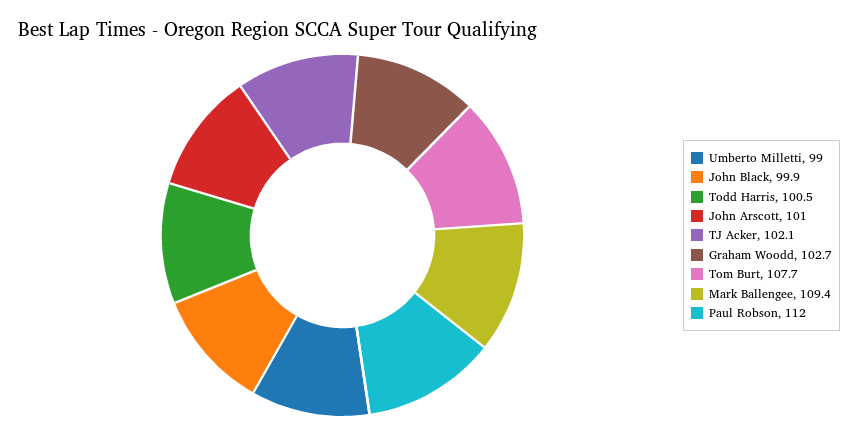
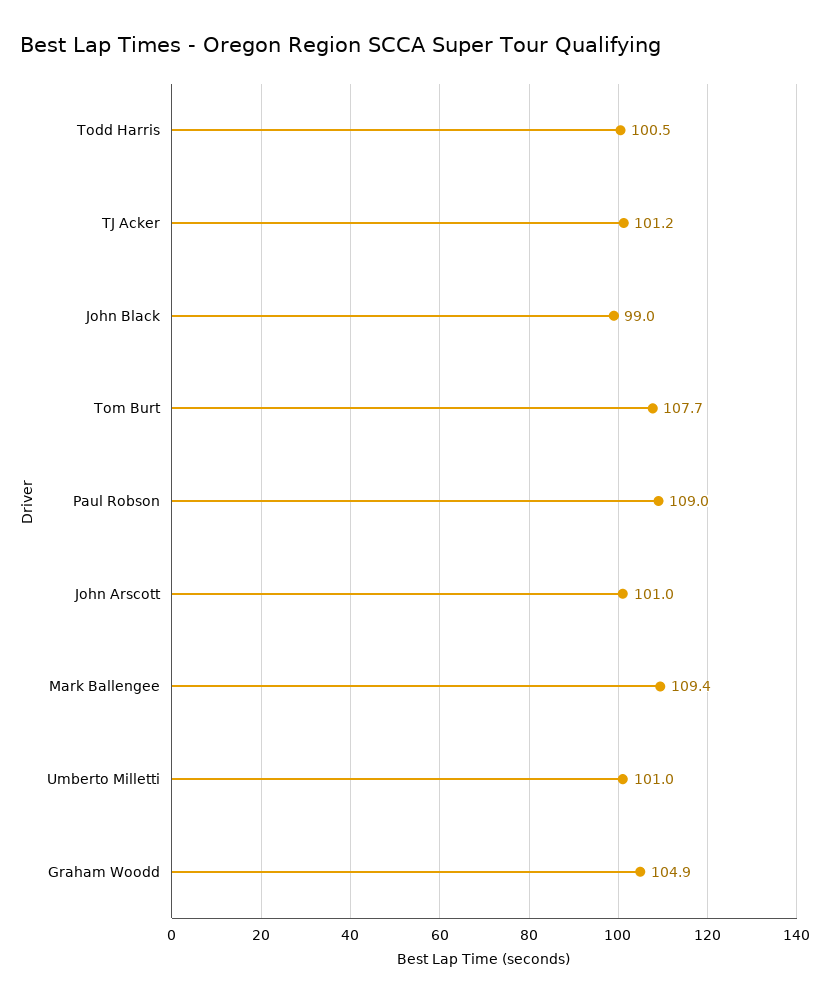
  {
-   "Umberto Milletti": 99,
+   "Umberto Milletti": 101,
-   "John Black": 99.9,
+   "John Black": 99,
    "Todd Harris": 100.5,
    "John Arscott": 101,
-   "TJ Acker": 102.1,
+   "TJ Acker": 101.2,
-   "Graham Woodd": 102.7,
+   "Graham Woodd": 104.9,
    "Tom Burt": 107.7,
    "Mark Ballengee": 109.4,
-   "Paul Robson": 112
+   "Paul Robson": 109
  }

